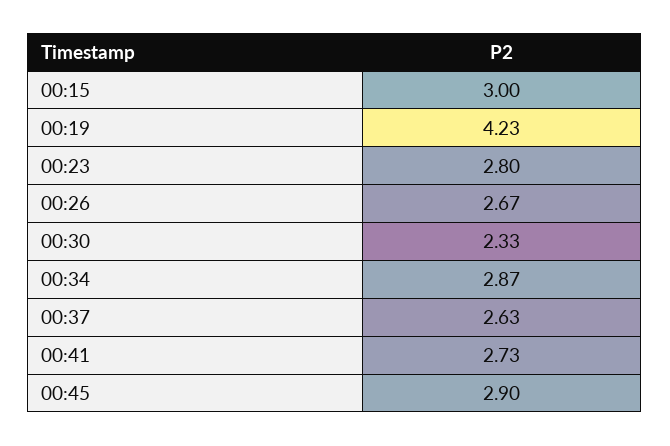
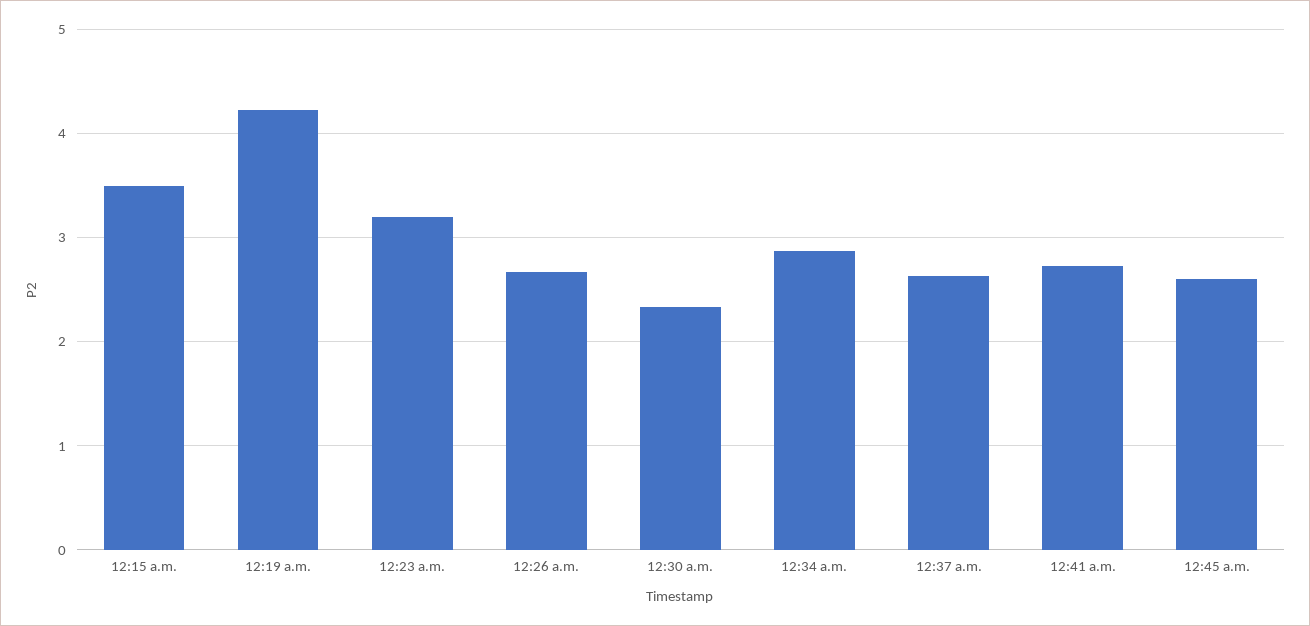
  {
-   "00:15": 3,
+   "00:15": 3.5,
    "00:19": 4.23,
-   "00:23": 2.8,
+   "00:23": 3.2,
    "00:26": 2.67,
    "00:30": 2.33,
    "00:34": 2.87,
    "00:37": 2.63,
    "00:41": 2.73,
-   "00:45": 2.9
+   "00:45": 2.6
  }

